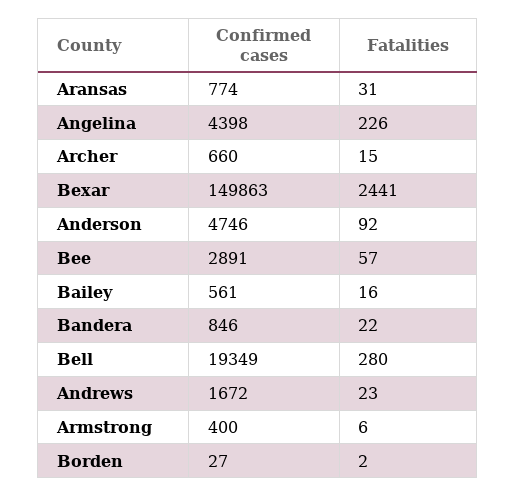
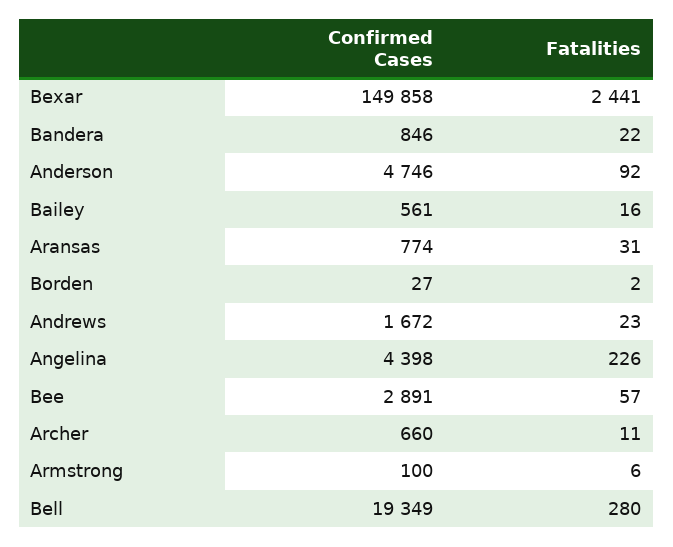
  {
    "Confirmed cases": {
      "Aransas": 774,
      "Angelina": 4398,
      "Archer": 660,
-     "Bexar": 149863,
+     "Bexar": 149858,
      "Anderson": 4746,
      "Bee": 2891,
      "Bailey": 561,
      "Bandera": 846,
      "Bell": 19349,
      "Andrews": 1672,
-     "Armstrong": 400,
+     "Armstrong": 100,
      "Borden": 27
    },
    "Fatalities": {
      "Aransas": 31,
      "Angelina": 226,
-     "Archer": 15,
+     "Archer": 11,
      "Bexar": 2441,
      "Anderson": 92,
      "Bee": 57,
      "Bailey": 16,
      "Bandera": 22,
      "Bell": 280,
      "Andrews": 23,
      "Armstrong": 6,
      "Borden": 2
    }
  }

